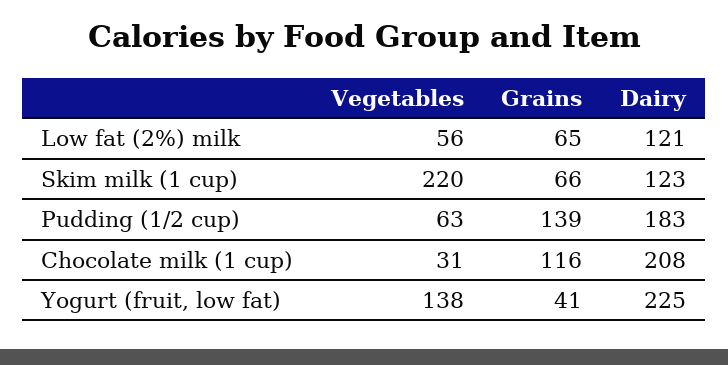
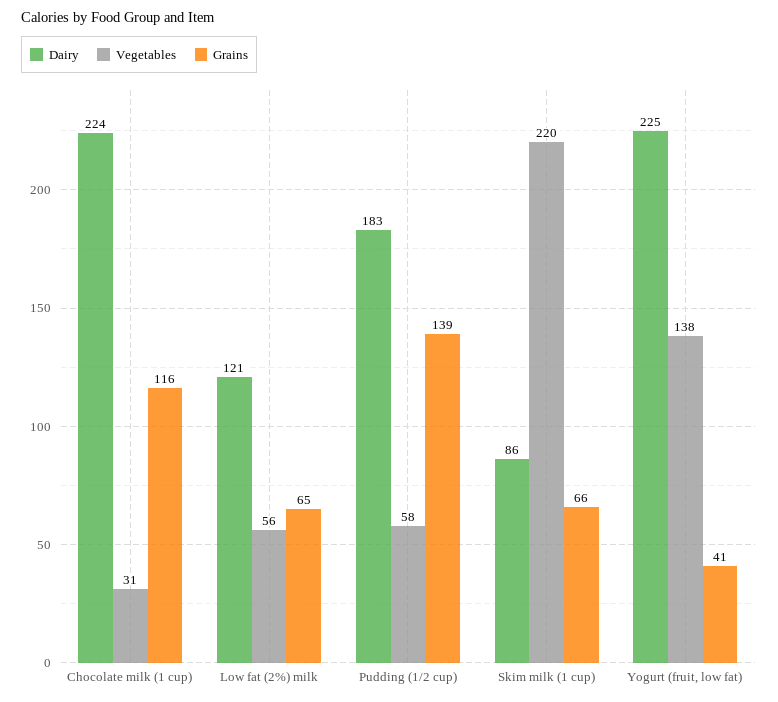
  {
    "Vegetables": {
      "Low fat (2%) milk": 56,
      "Skim milk (1 cup)": 220,
-     "Pudding (1/2 cup)": 63,
+     "Pudding (1/2 cup)": 58,
      "Chocolate milk (1 cup)": 31,
      "Yogurt (fruit, low fat)": 138
    },
    "Grains": {
      "Low fat (2%) milk": 65,
      "Skim milk (1 cup)": 66,
      "Pudding (1/2 cup)": 139,
      "Chocolate milk (1 cup)": 116,
      "Yogurt (fruit, low fat)": 41
    },
    "Dairy": {
      "Low fat (2%) milk": 121,
-     "Skim milk (1 cup)": 123,
+     "Skim milk (1 cup)": 86,
      "Pudding (1/2 cup)": 183,
-     "Chocolate milk (1 cup)": 208,
+     "Chocolate milk (1 cup)": 224,
      "Yogurt (fruit, low fat)": 225
    }
  }

